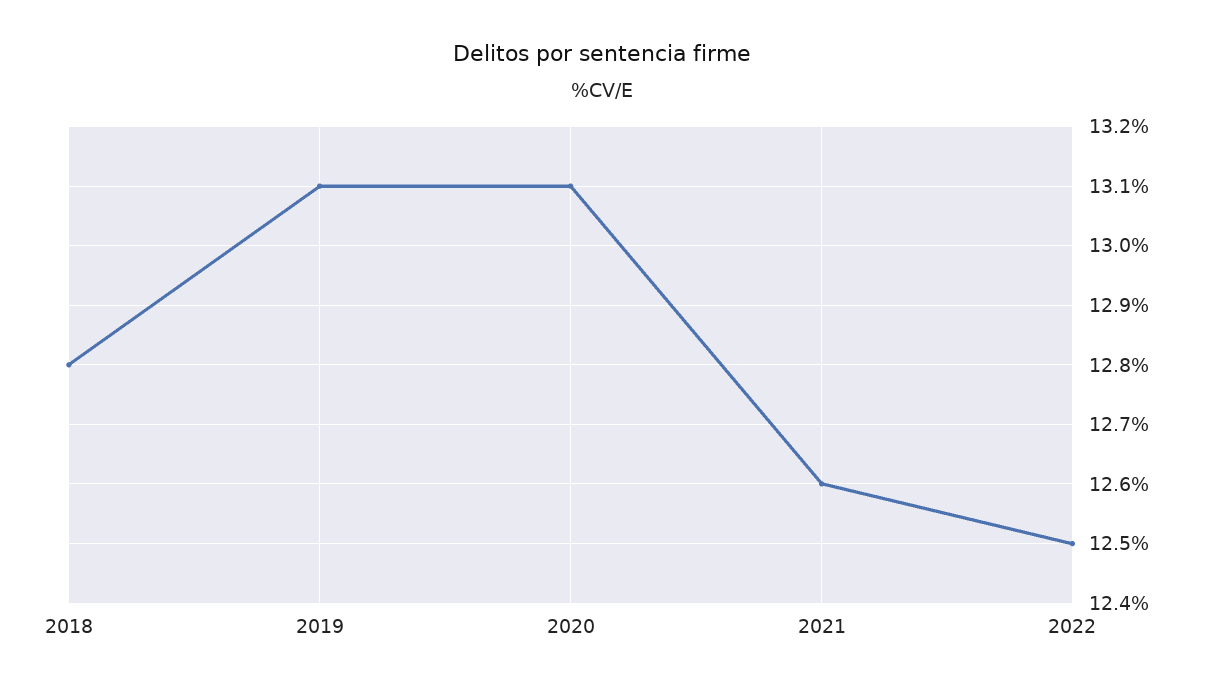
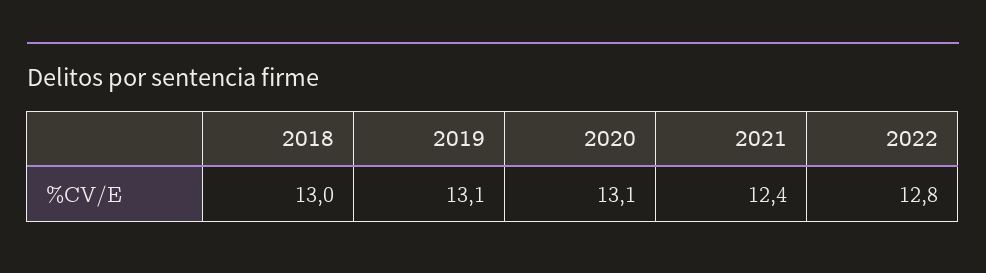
  {
-   "2018": 12.8,
+   "2018": 13,
    "2019": 13.1,
    "2020": 13.1,
-   "2021": 12.6,
+   "2021": 12.4,
-   "2022": 12.5
+   "2022": 12.8
  }

